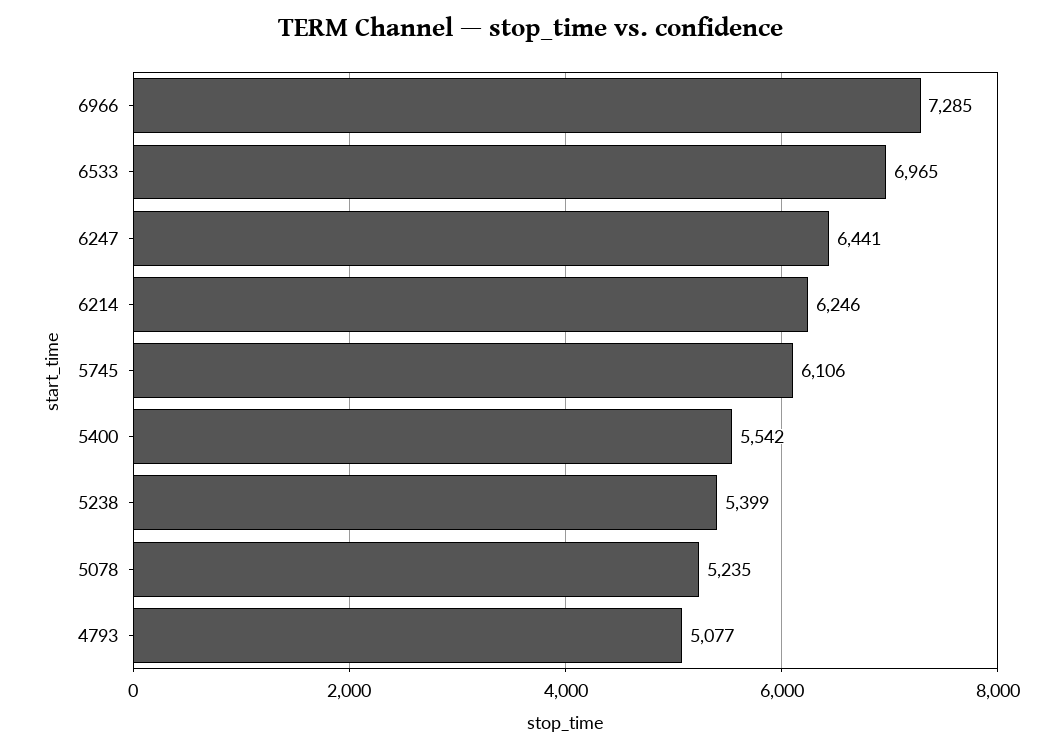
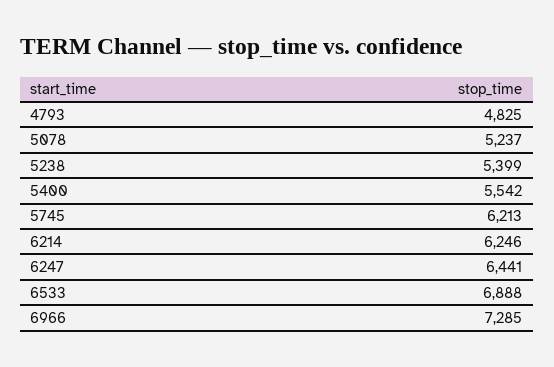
  {
    "6966": 7285,
-   "6533": 6965,
+   "6533": 6888,
    "6247": 6441,
    "6214": 6246,
-   "5745": 6106,
+   "5745": 6213,
    "5400": 5542,
    "5238": 5399,
-   "5078": 5235,
+   "5078": 5237,
-   "4793": 5077
+   "4793": 4825
  }

